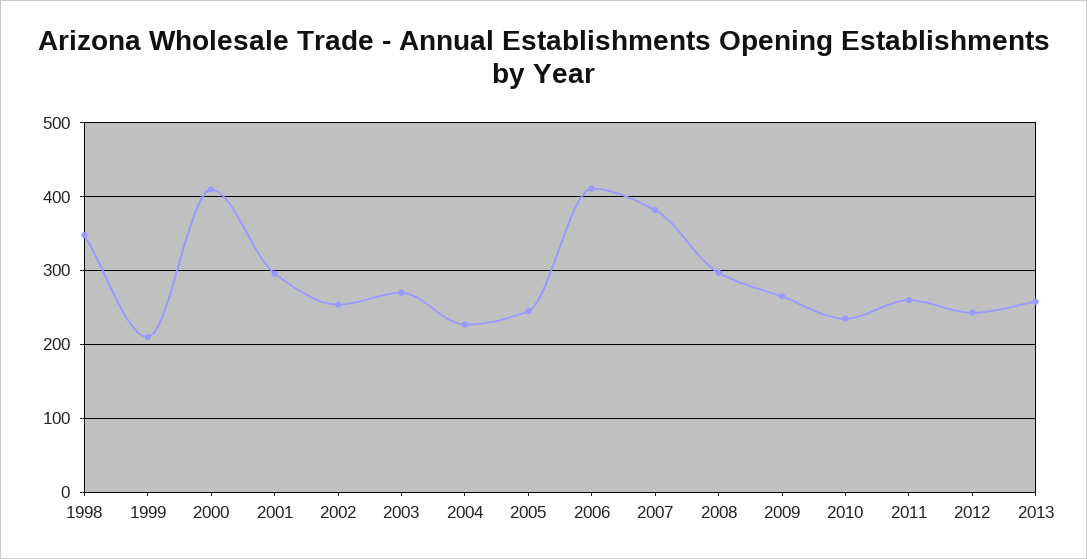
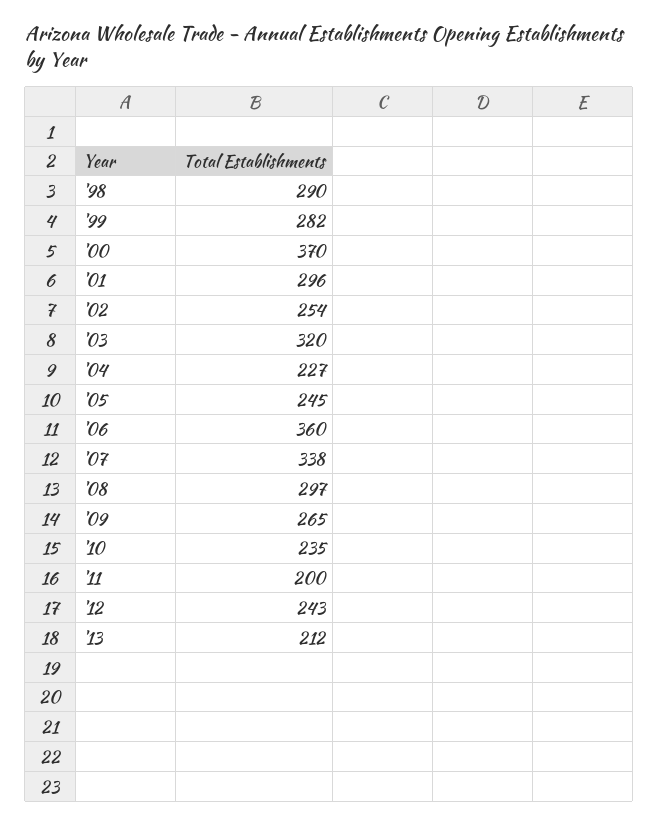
  {
-   "1998": 350,
+   "1998": 290,
-   "1999": 210,
+   "1999": 282,
-   "2000": 410,
+   "2000": 370,
    "2001": 296,
    "2002": 254,
-   "2003": 270,
+   "2003": 320,
    "2004": 227,
    "2005": 245,
-   "2006": 410,
+   "2006": 360,
-   "2007": 380,
+   "2007": 338,
    "2008": 297,
    "2009": 265,
    "2010": 235,
-   "2011": 260,
+   "2011": 200,
    "2012": 243,
-   "2013": 260
+   "2013": 212
  }

